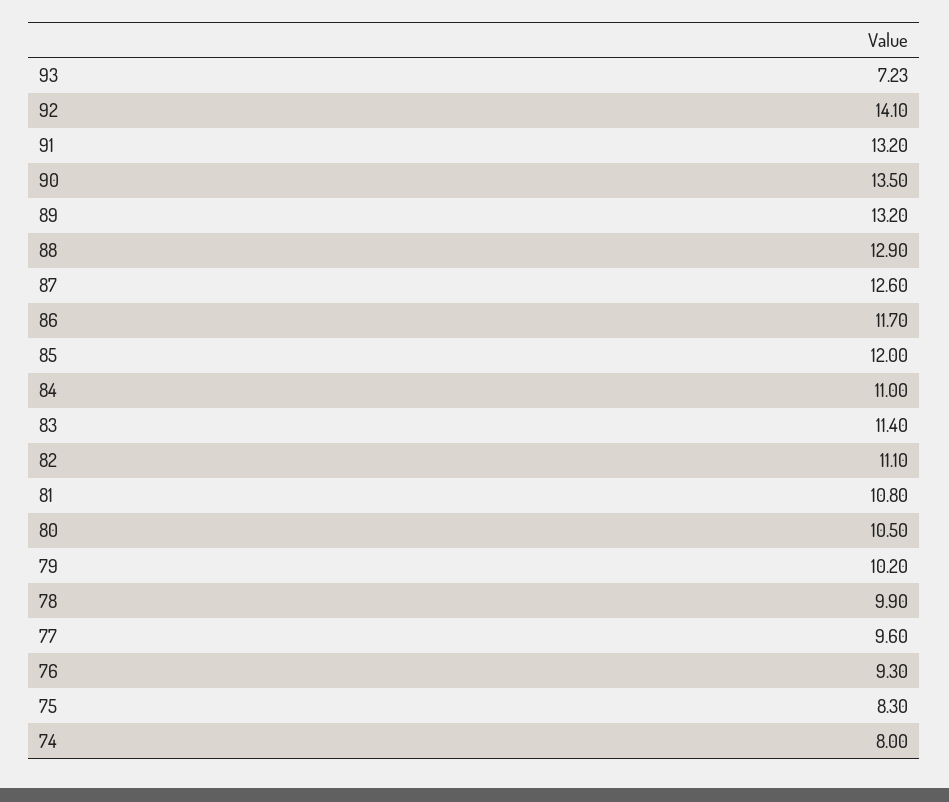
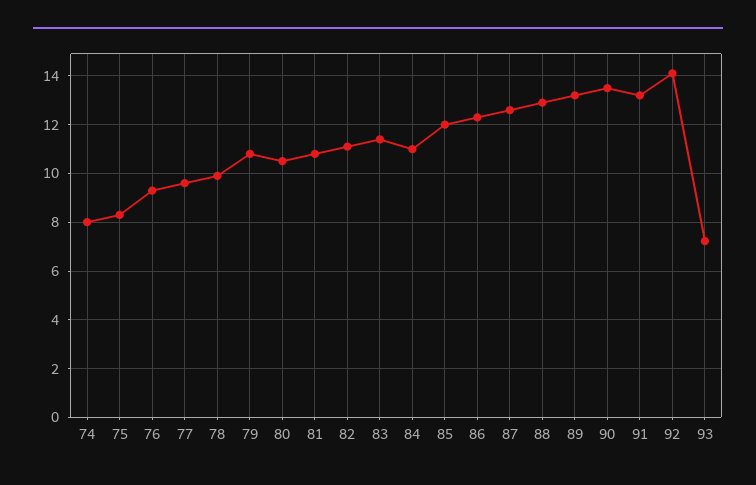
  {
    "93": 7.23,
    "92": 14.1,
    "91": 13.2,
    "90": 13.5,
    "89": 13.2,
    "88": 12.9,
    "87": 12.6,
-   "86": 11.7,
+   "86": 12.25,
    "85": 12,
    "84": 11,
    "83": 11.4,
    "82": 11.1,
    "81": 10.8,
    "80": 10.5,
-   "79": 10.2,
+   "79": 10.75,
    "78": 9.9,
    "77": 9.6,
    "76": 9.3,
    "75": 8.3,
    "74": 8
  }

